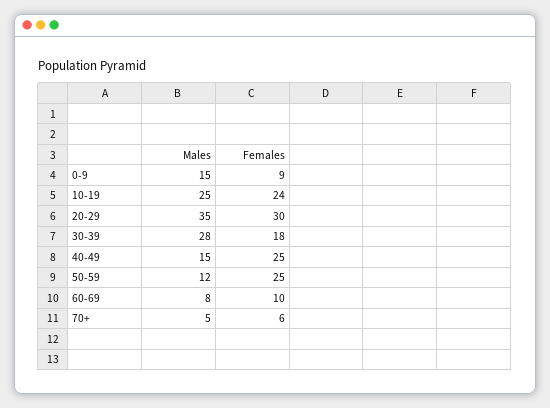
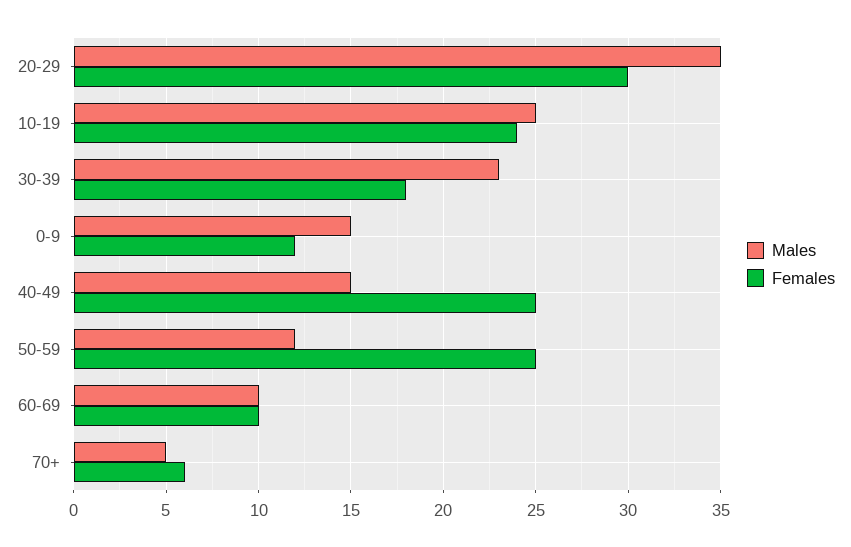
  {
    "Males": {
      "0-9": 15,
      "10-19": 25,
      "20-29": 35,
-     "30-39": 28,
+     "30-39": 23,
      "40-49": 15,
      "50-59": 12,
-     "60-69": 8,
+     "60-69": 10,
      "70+": 5
    },
    "Females": {
-     "0-9": 9,
+     "0-9": 12,
      "10-19": 24,
      "20-29": 30,
      "30-39": 18,
      "40-49": 25,
      "50-59": 25,
      "60-69": 10,
      "70+": 6
    }
  }

